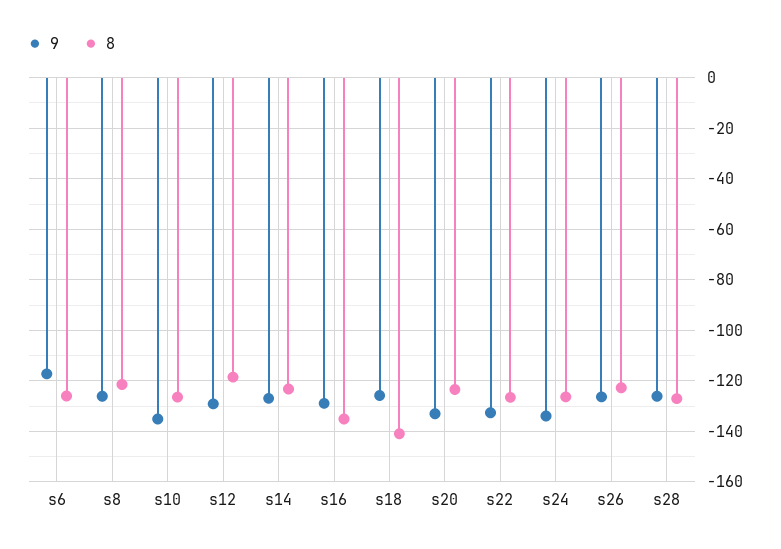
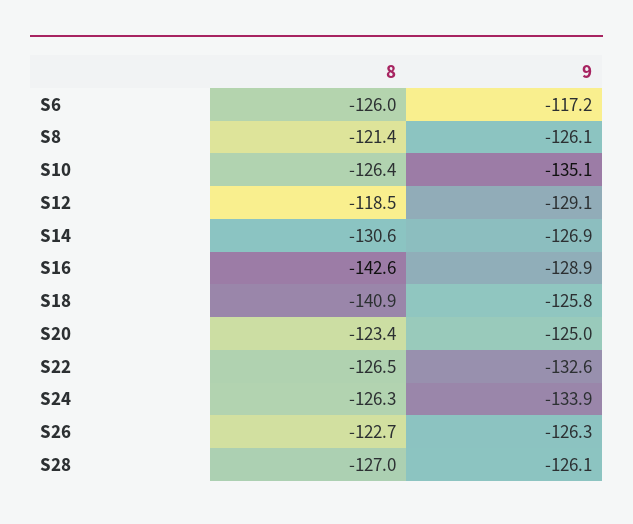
  {
    "9": {
      "s6": -117.2,
      "s8": -126.1,
      "s10": -135.1,
      "s12": -129.1,
      "s14": -126.9,
      "s16": -128.9,
      "s18": -125.8,
-     "s20": -132.5,
+     "s20": -125,
      "s22": -132.6,
      "s24": -133.9,
      "s26": -126.3,
      "s28": -126.1
    },
    "8": {
      "s6": -126,
      "s8": -121.4,
      "s10": -126.4,
      "s12": -118.5,
-     "s14": -122.5,
+     "s14": -130.6,
-     "s16": -135,
+     "s16": -142.6,
      "s18": -140.9,
      "s20": -123.4,
      "s22": -126.5,
      "s24": -126.3,
      "s26": -122.7,
      "s28": -127
    }
  }

